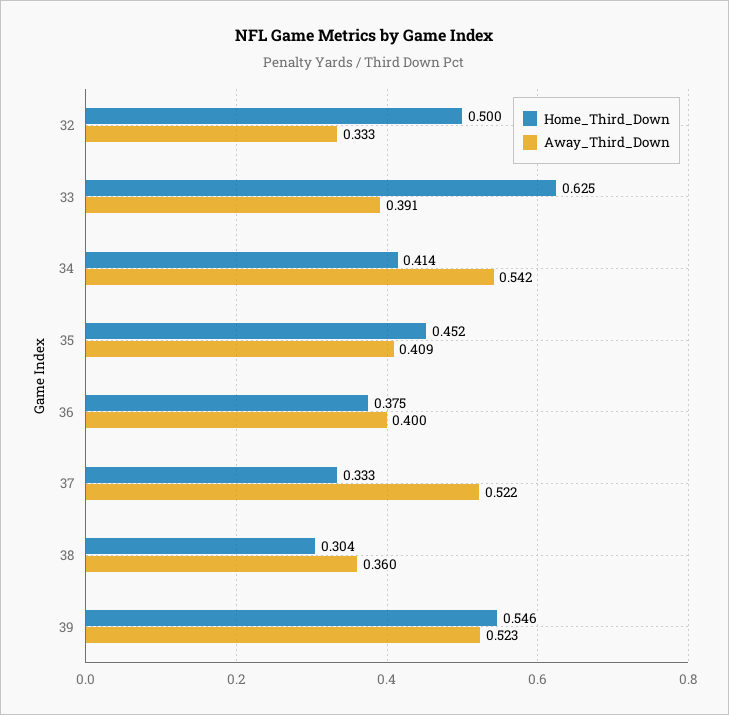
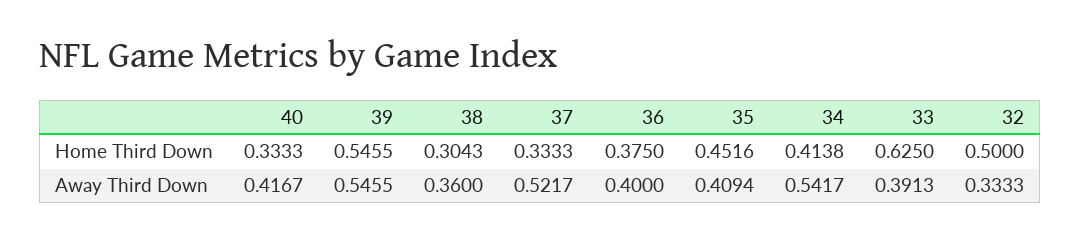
  {
    "Home_Third_Down": {
      "32": 0.5,
      "33": 0.625,
      "34": 0.4138,
      "35": 0.4516,
      "36": 0.375,
      "37": 0.3333,
      "38": 0.3043,
-     "39": 0.5455
+     "39": 0.5455,
+     "40": 0.3333
    },
    "Away_Third_Down": {
      "32": 0.3333,
      "33": 0.3913,
      "34": 0.5417,
      "35": 0.4094,
      "36": 0.4,
      "37": 0.5217,
      "38": 0.36,
-     "39": 0.523
+     "39": 0.5455,
+     "40": 0.4167
    }
  }

